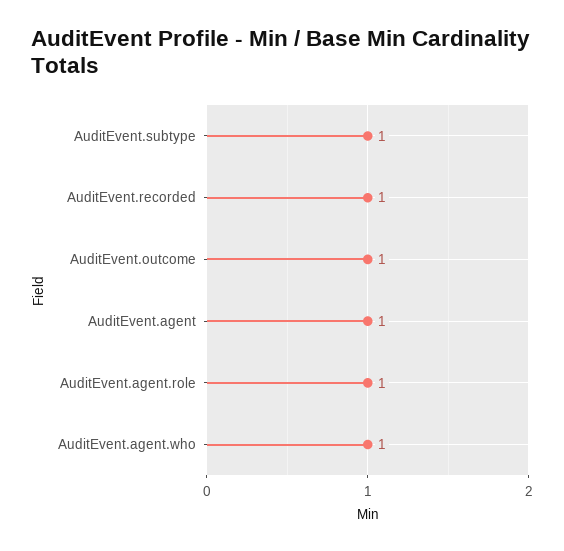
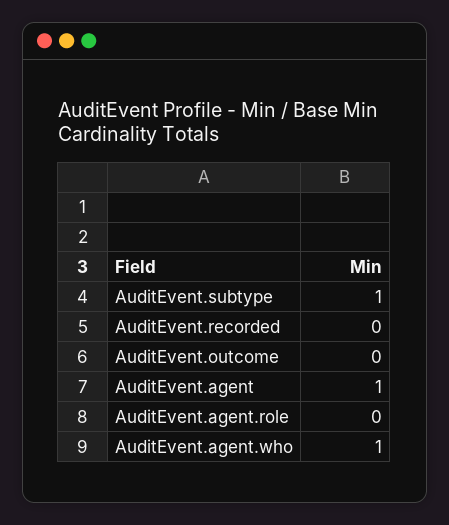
  {
    "AuditEvent.subtype": 1,
-   "AuditEvent.recorded": 1,
+   "AuditEvent.recorded": 0,
-   "AuditEvent.outcome": 1,
+   "AuditEvent.outcome": 0,
    "AuditEvent.agent": 1,
-   "AuditEvent.agent.role": 1,
+   "AuditEvent.agent.role": 0,
    "AuditEvent.agent.who": 1
  }

